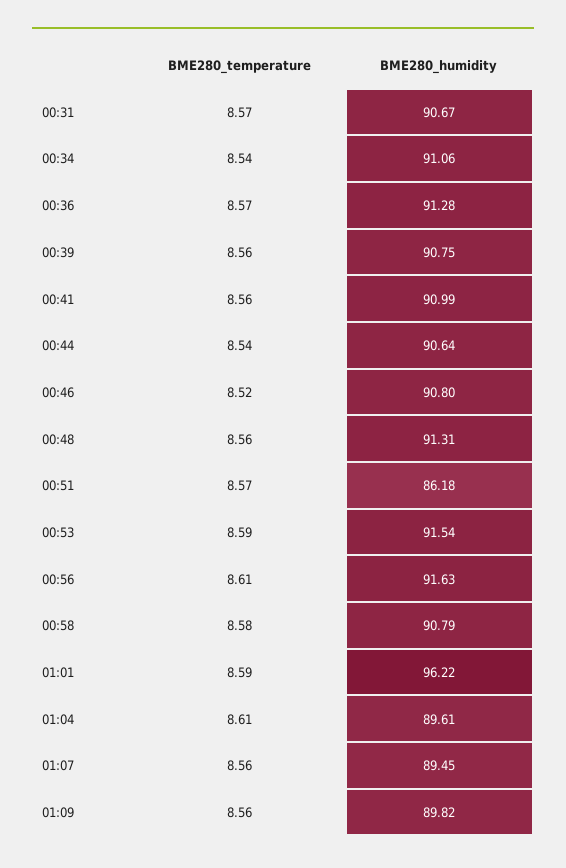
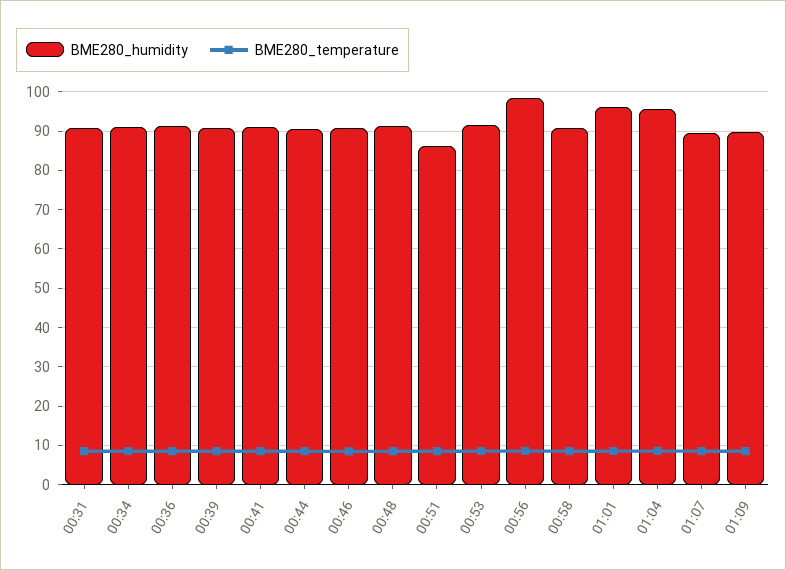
  {
    "BME280_temperature": {
      "00:31": 8.57,
      "00:34": 8.54,
      "00:36": 8.57,
      "00:39": 8.56,
      "00:41": 8.56,
      "00:44": 8.54,
      "00:46": 8.52,
      "00:48": 8.56,
      "00:51": 8.57,
      "00:53": 8.59,
      "00:56": 8.61,
      "00:58": 8.58,
      "01:01": 8.59,
      "01:04": 8.61,
      "01:07": 8.56,
      "01:09": 8.56
    },
    "BME280_humidity": {
      "00:31": 90.67,
      "00:34": 91.06,
      "00:36": 91.28,
      "00:39": 90.75,
      "00:41": 90.99,
      "00:44": 90.64,
      "00:46": 90.8,
      "00:48": 91.31,
      "00:51": 86.18,
      "00:53": 91.54,
-     "00:56": 91.63,
+     "00:56": 98,
      "00:58": 90.79,
      "01:01": 96.22,
-     "01:04": 89.61,
+     "01:04": 96,
      "01:07": 89.45,
      "01:09": 89.82
    }
  }

